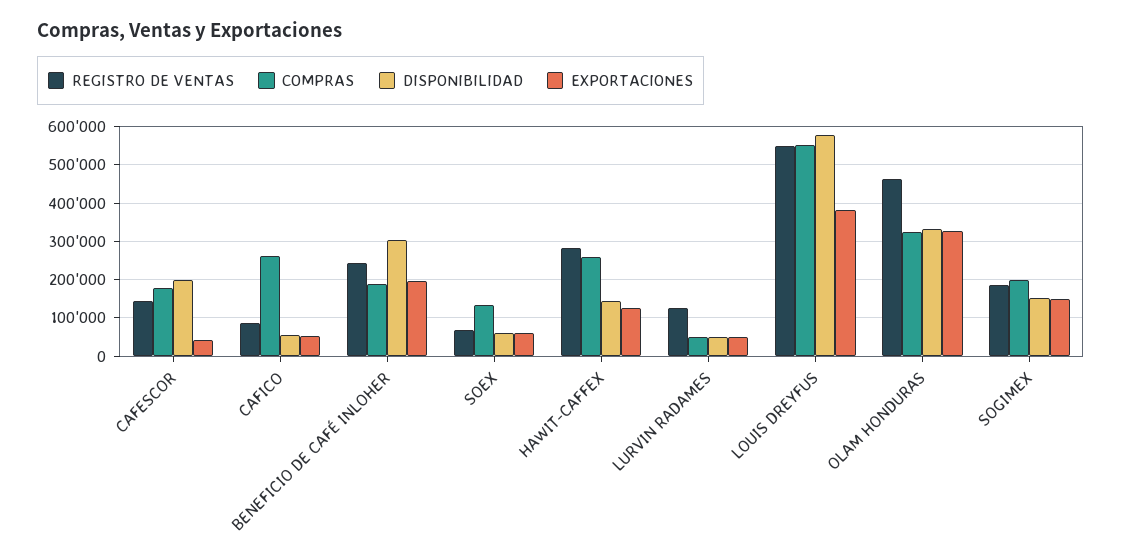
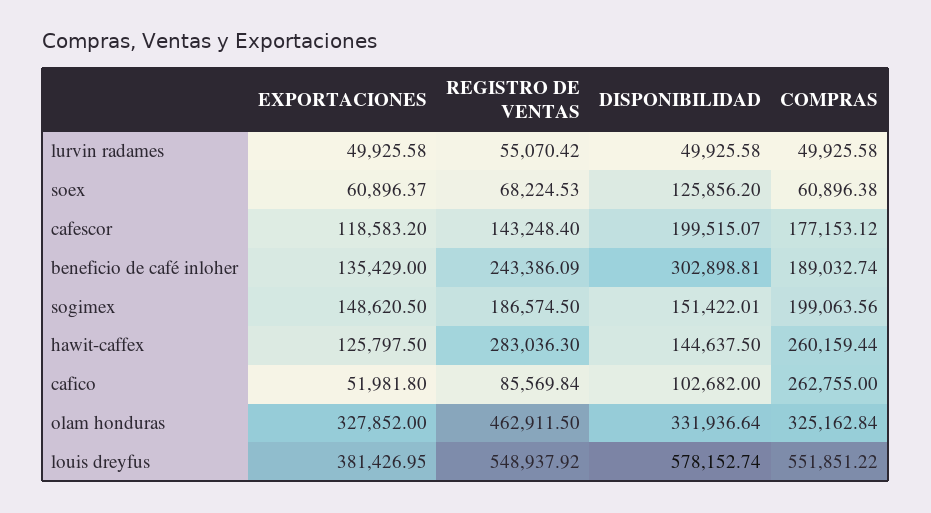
  {
    "REGISTRO DE VENTAS": {
      "CAFESCOR": 143248.4,
      "CAFICO": 85569.84,
      "BENEFICIO DE CAFÉ INLOHER": 243386.09,
      "SOEX": 68224.53,
      "HAWIT-CAFFEX": 283036.3,
-     "LURVIN RADAMES": 120000,
+     "LURVIN RADAMES": 55070.42,
      "LOUIS DREYFUS": 548937.92,
      "OLAM HONDURAS": 462911.5,
      "SOGIMEX": 186574.5
    },
    "COMPRAS": {
      "CAFESCOR": 177153.12,
      "CAFICO": 262755,
      "BENEFICIO DE CAFÉ INLOHER": 189032.74,
-     "SOEX": 140000,
+     "SOEX": 60896.38,
      "HAWIT-CAFFEX": 260159.44,
      "LURVIN RADAMES": 49925.58,
      "LOUIS DREYFUS": 551851.22,
      "OLAM HONDURAS": 325162.84,
      "SOGIMEX": 199063.56
    },
    "DISPONIBILIDAD": {
      "CAFESCOR": 199515.07,
-     "CAFICO": 60000,
+     "CAFICO": 102682,
      "BENEFICIO DE CAFÉ INLOHER": 302898.81,
-     "SOEX": 60000,
+     "SOEX": 125856.2,
      "HAWIT-CAFFEX": 144637.5,
      "LURVIN RADAMES": 49925.58,
      "LOUIS DREYFUS": 578152.74,
      "OLAM HONDURAS": 331936.64,
      "SOGIMEX": 151422.01
    },
    "EXPORTACIONES": {
-     "CAFESCOR": 40000,
+     "CAFESCOR": 118583.2,
      "CAFICO": 51981.8,
-     "BENEFICIO DE CAFÉ INLOHER": 200000,
+     "BENEFICIO DE CAFÉ INLOHER": 135429,
      "SOEX": 60896.37,
      "HAWIT-CAFFEX": 125797.5,
      "LURVIN RADAMES": 49925.58,
      "LOUIS DREYFUS": 381426.95,
      "OLAM HONDURAS": 327852,
      "SOGIMEX": 148620.5
    }
  }

